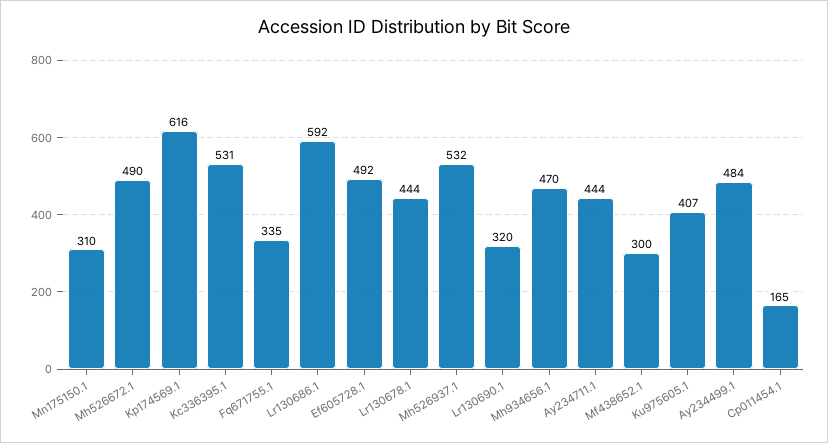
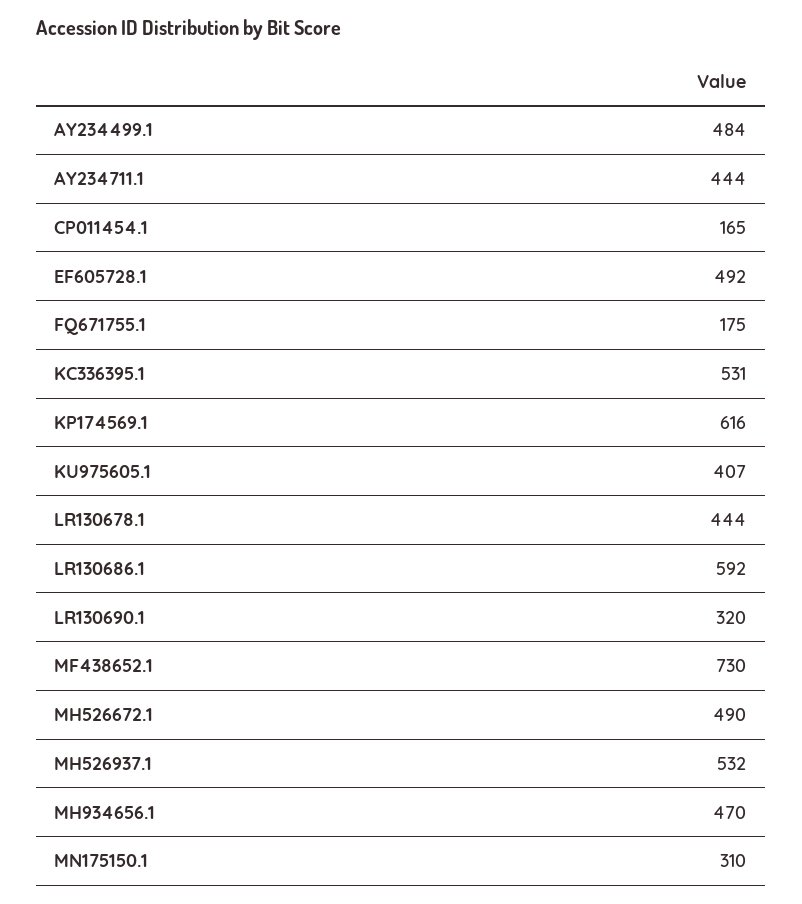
  {
    "Mn175150.1": 310,
    "Mh526672.1": 490,
    "Kp174569.1": 616,
    "Kc336395.1": 531,
-   "Fq671755.1": 335,
+   "Fq671755.1": 175,
    "Lr130686.1": 592,
    "Ef605728.1": 492,
    "Lr130678.1": 444,
    "Mh526937.1": 532,
    "Lr130690.1": 320,
    "Mh934656.1": 470,
    "Ay234711.1": 444,
-   "Mf438652.1": 300,
+   "Mf438652.1": 730,
    "Ku975605.1": 407,
    "Ay234499.1": 484,
    "Cp011454.1": 165
  }

